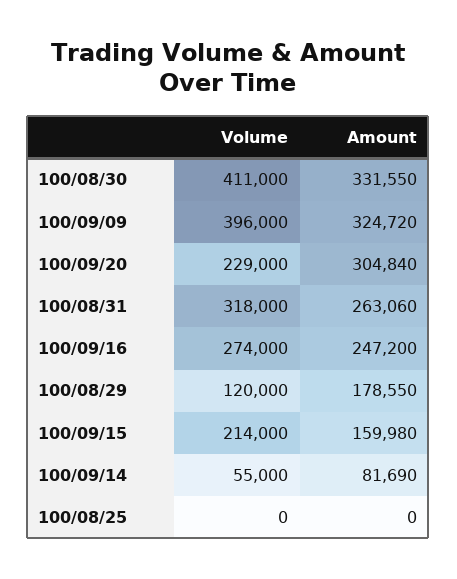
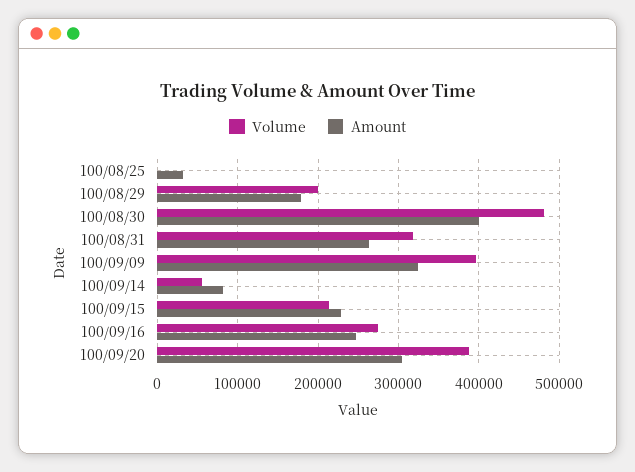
  {
    "Volume": {
-     "100/08/30": 411000,
+     "100/08/30": 480000,
      "100/09/09": 396000,
-     "100/09/20": 229000,
+     "100/09/20": 390000,
      "100/08/31": 318000,
      "100/09/16": 274000,
-     "100/08/29": 120000,
+     "100/08/29": 200000,
      "100/09/15": 214000,
      "100/09/14": 55000,
      "100/08/25": 0
    },
    "Amount": {
-     "100/08/30": 331550,
+     "100/08/30": 400000,
      "100/09/09": 324720,
      "100/09/20": 304840,
      "100/08/31": 263060,
      "100/09/16": 247200,
      "100/08/29": 178550,
-     "100/09/15": 159980,
+     "100/09/15": 230000,
      "100/09/14": 81690,
-     "100/08/25": 0
+     "100/08/25": 30000
    }
  }

